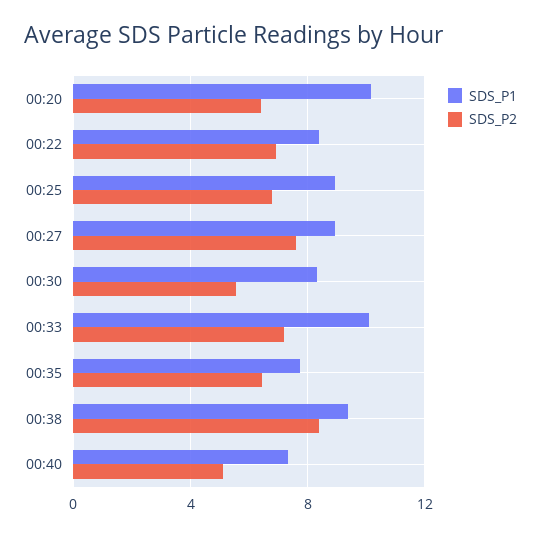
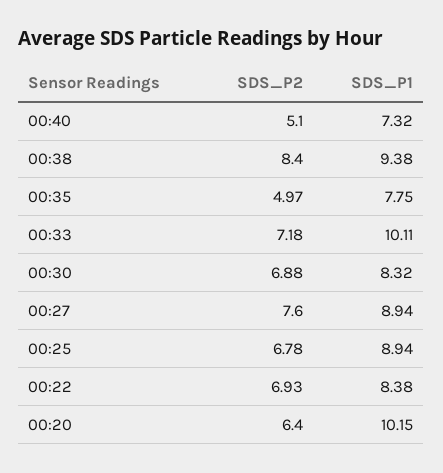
  {
    "SDS_P1": {
      "00:20": 10.15,
      "00:22": 8.38,
      "00:25": 8.94,
      "00:27": 8.94,
      "00:30": 8.32,
      "00:33": 10.11,
      "00:35": 7.75,
      "00:38": 9.38,
      "00:40": 7.32
    },
    "SDS_P2": {
      "00:20": 6.4,
      "00:22": 6.93,
      "00:25": 6.78,
      "00:27": 7.6,
-     "00:30": 5.5,
+     "00:30": 6.88,
      "00:33": 7.18,
-     "00:35": 6.5,
+     "00:35": 4.97,
      "00:38": 8.4,
      "00:40": 5.1
    }
  }

